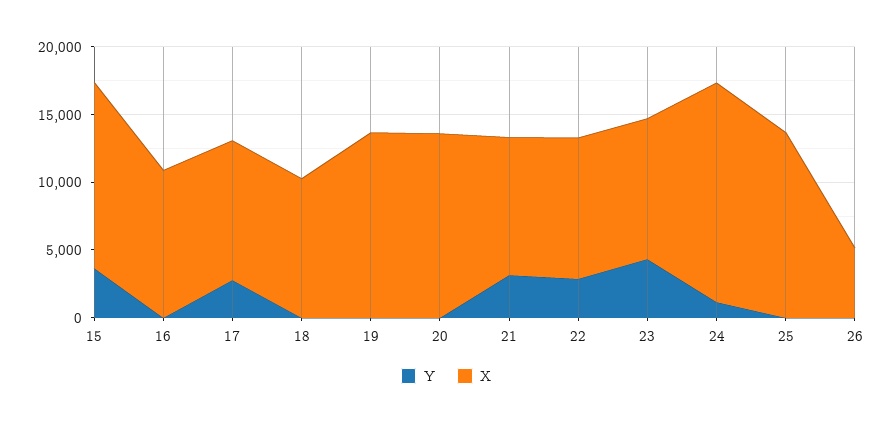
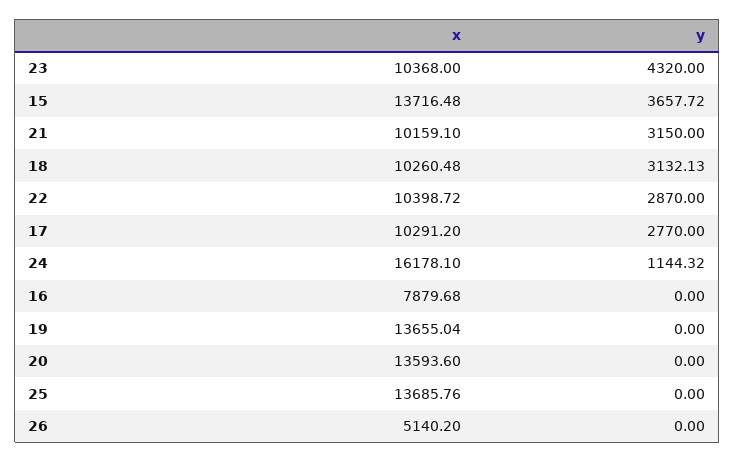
  {
    "Y": {
      "15": 3657.72,
      "16": 0,
      "17": 2770,
-     "18": 0,
+     "18": 3132.13,
      "19": 0,
      "20": 0,
      "21": 3150,
      "22": 2870,
      "23": 4320,
      "24": 1144.32,
      "25": 0,
      "26": 0
    },
    "X": {
      "15": 13716.48,
-     "16": 11000,
+     "16": 7879.68,
      "17": 10291.2,
      "18": 10260.48,
      "19": 13655.04,
      "20": 13593.6,
      "21": 10159.1,
      "22": 10398.72,
      "23": 10368,
      "24": 16178.1,
      "25": 13685.76,
      "26": 5140.2
    }
  }

